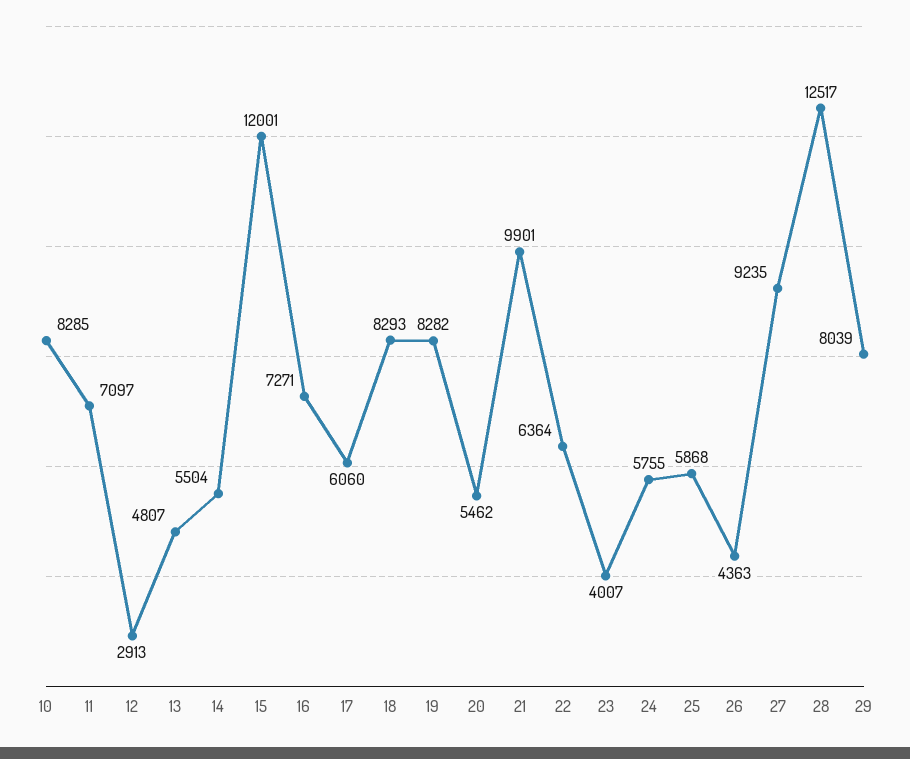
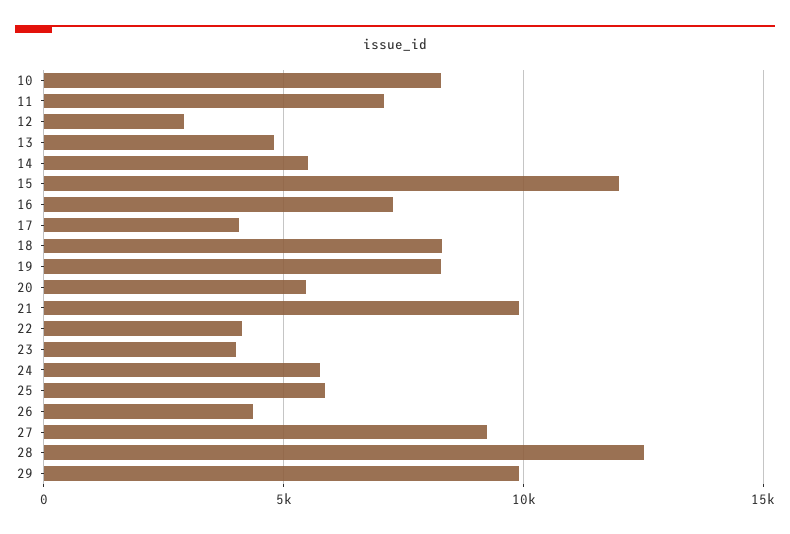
  {
    "10": 8285,
    "11": 7097,
    "12": 2913,
    "13": 4807,
    "14": 5504,
    "15": 12001,
    "16": 7271,
-   "17": 6060,
+   "17": 4000,
    "18": 8293,
    "19": 8282,
    "20": 5462,
    "21": 9901,
-   "22": 6364,
+   "22": 4000,
    "23": 4007,
    "24": 5755,
    "25": 5868,
    "26": 4363,
    "27": 9235,
    "28": 12517,
-   "29": 8039
+   "29": 10000
  }

